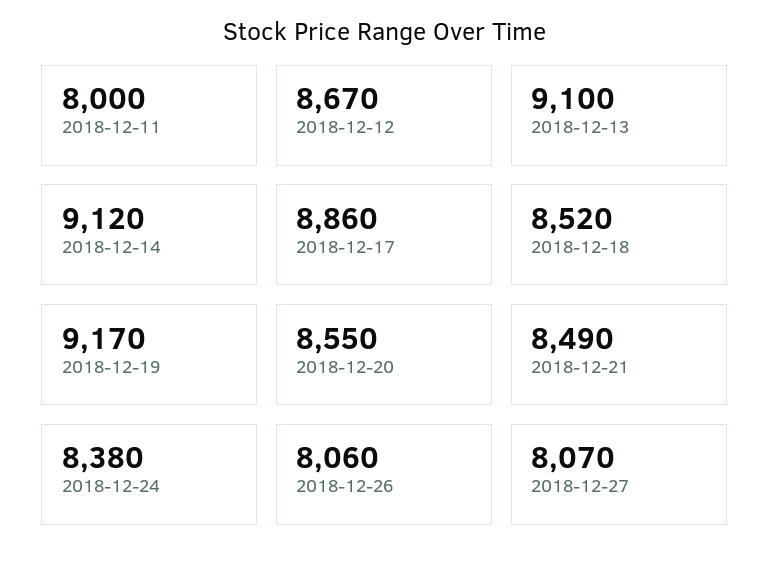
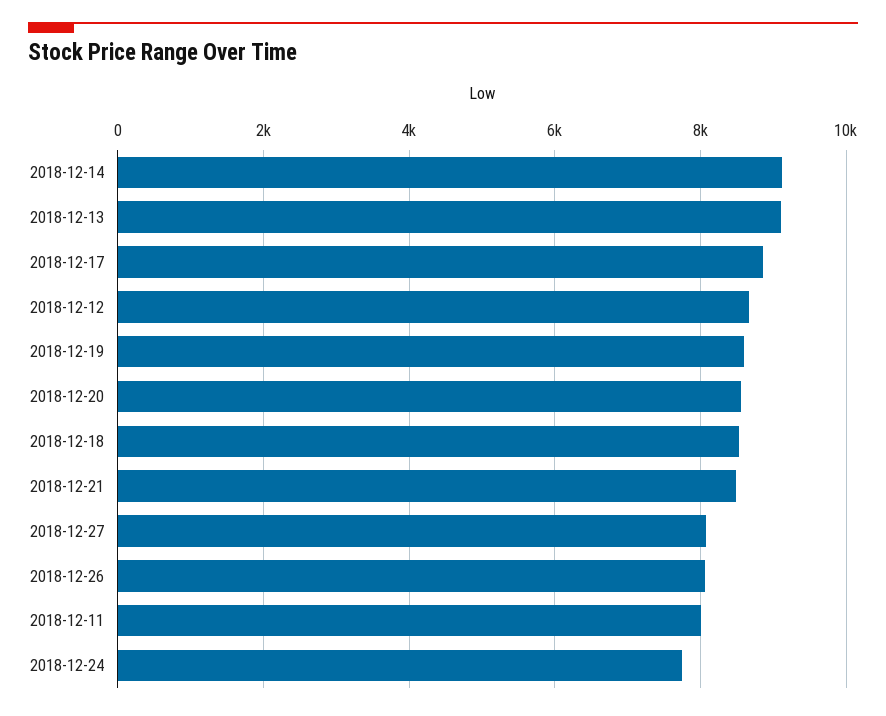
  {
    "2018-12-11": 8000,
    "2018-12-12": 8670,
    "2018-12-13": 9100,
    "2018-12-14": 9120,
    "2018-12-17": 8860,
    "2018-12-18": 8520,
-   "2018-12-19": 9170,
+   "2018-12-19": 8600,
    "2018-12-20": 8550,
    "2018-12-21": 8490,
-   "2018-12-24": 8380,
+   "2018-12-24": 7800,
    "2018-12-26": 8060,
    "2018-12-27": 8070
  }

